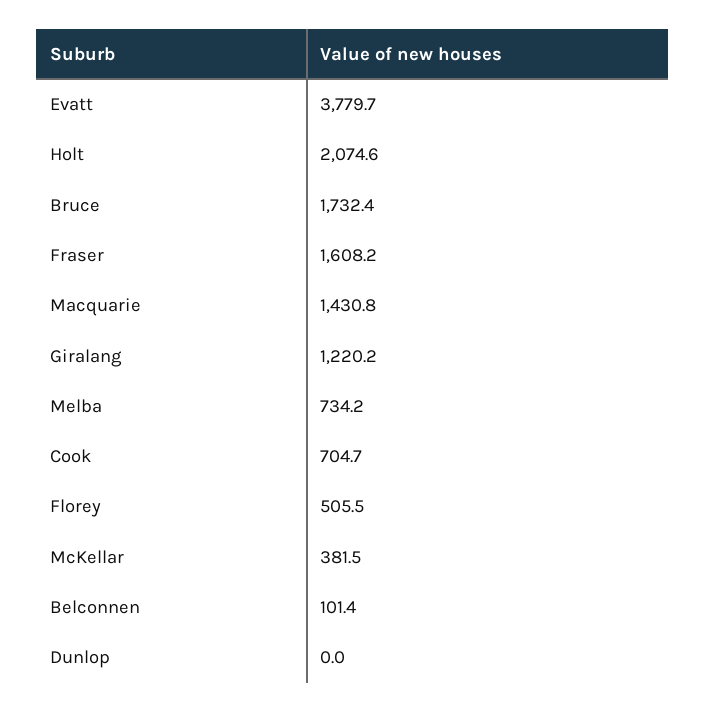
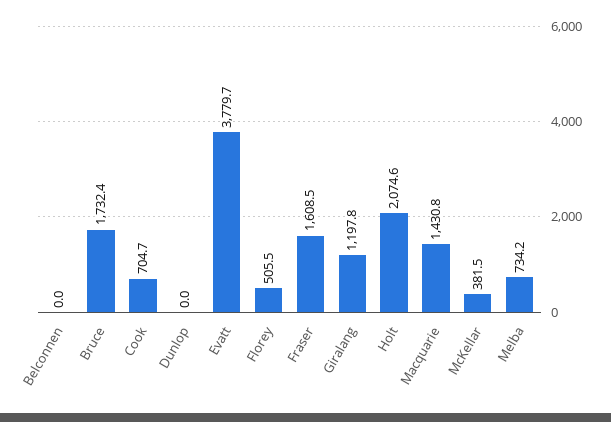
  {
    "Evatt": 3779.7,
    "Holt": 2074.6,
    "Bruce": 1732.4,
-   "Fraser": 1608.2,
+   "Fraser": 1608.5,
    "Macquarie": 1430.8,
-   "Giralang": 1220.2,
+   "Giralang": 1197.8,
    "Melba": 734.2,
    "Cook": 704.7,
    "Florey": 505.5,
    "McKellar": 381.5,
-   "Belconnen": 101.4,
+   "Belconnen": 0,
    "Dunlop": 0
  }

